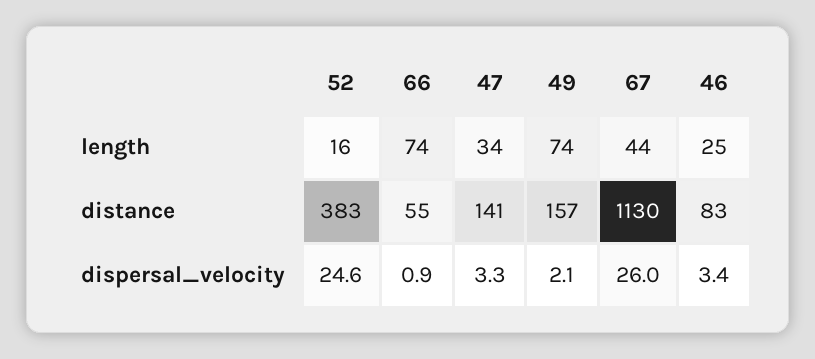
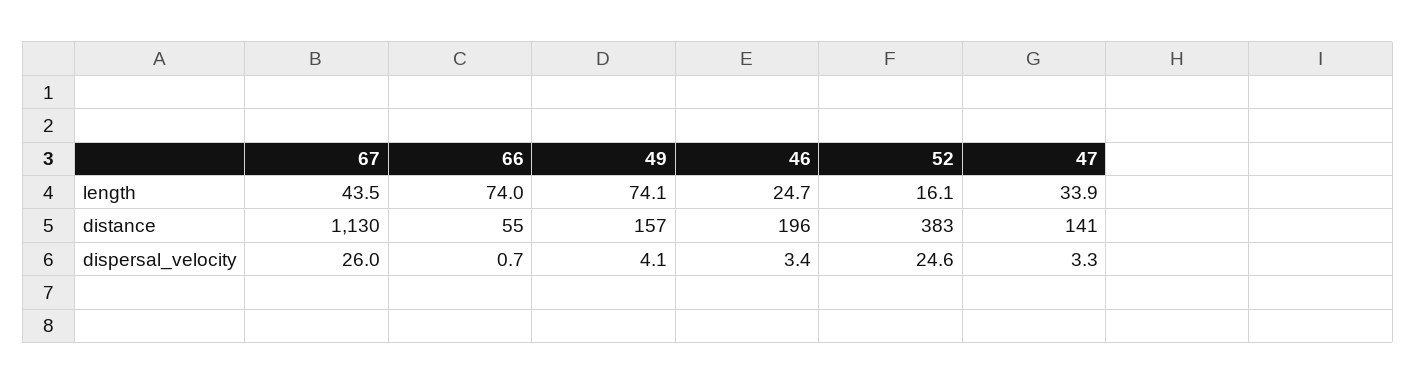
  {
    "52": {
      "length": 16.1,
      "distance": 383,
      "dispersal_velocity": 24.6
    },
    "66": {
      "length": 74,
      "distance": 55,
-     "dispersal_velocity": 0.9
+     "dispersal_velocity": 0.7
    },
    "47": {
      "length": 33.9,
      "distance": 141,
      "dispersal_velocity": 3.3
    },
    "49": {
      "length": 74.1,
      "distance": 157,
-     "dispersal_velocity": 2.1
+     "dispersal_velocity": 4.1
    },
    "67": {
      "length": 43.5,
      "distance": 1130,
      "dispersal_velocity": 26
    },
    "46": {
      "length": 24.7,
-     "distance": 83,
+     "distance": 196,
      "dispersal_velocity": 3.4
    }
  }

